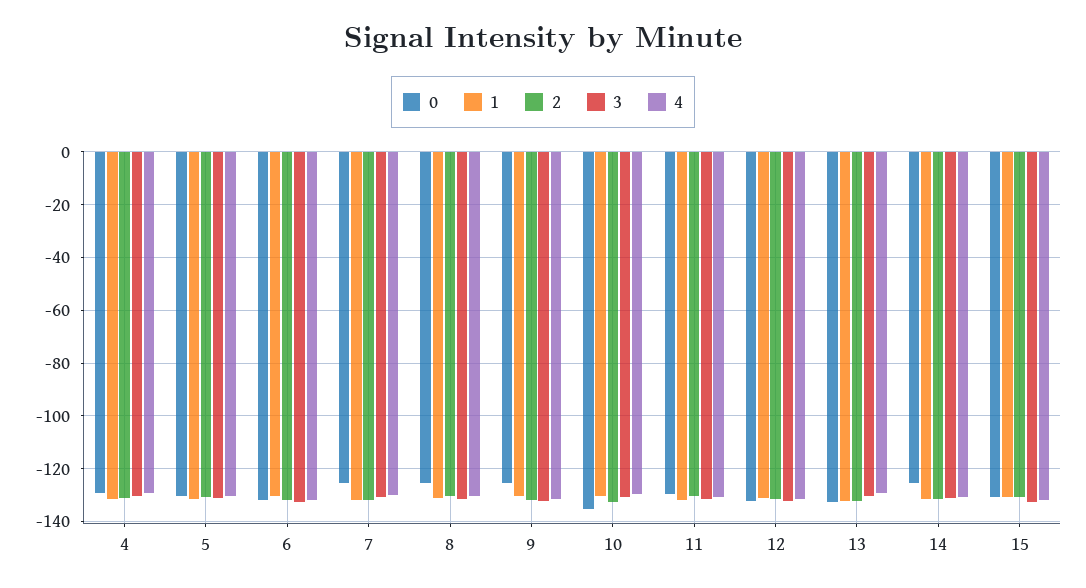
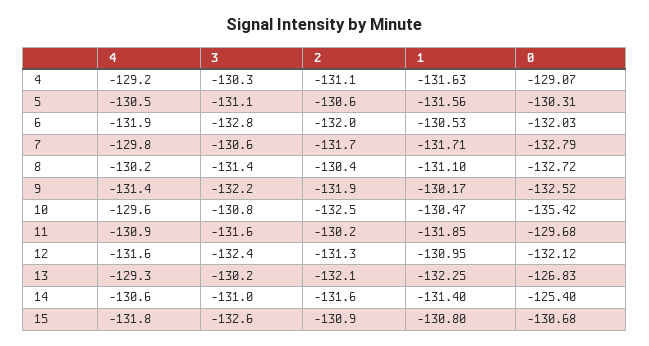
  {
    "0": {
      "4": -129.07,
      "5": -130.31,
      "6": -132.03,
-     "7": -125,
+     "7": -132.79,
-     "8": -125,
+     "8": -132.72,
-     "9": -125,
+     "9": -132.52,
      "10": -135.42,
      "11": -129.68,
      "12": -132.12,
-     "13": -132.5,
+     "13": -126.83,
      "14": -125.4,
      "15": -130.68
    },
    "1": {
      "4": -131.63,
      "5": -131.56,
      "6": -130.53,
      "7": -131.71,
      "8": -131.1,
      "9": -130.17,
      "10": -130.47,
      "11": -131.85,
      "12": -130.95,
      "13": -132.25,
      "14": -131.4,
      "15": -130.8
    },
    "2": {
      "4": -131.1,
      "5": -130.6,
      "6": -132,
      "7": -131.7,
      "8": -130.4,
      "9": -131.9,
      "10": -132.5,
      "11": -130.2,
      "12": -131.3,
      "13": -132.1,
      "14": -131.6,
      "15": -130.9
    },
    "3": {
      "4": -130.3,
      "5": -131.1,
      "6": -132.8,
      "7": -130.6,
      "8": -131.4,
      "9": -132.2,
      "10": -130.8,
      "11": -131.6,
      "12": -132.4,
      "13": -130.2,
      "14": -131,
      "15": -132.6
    },
    "4": {
      "4": -129.2,
      "5": -130.5,
      "6": -131.9,
      "7": -129.8,
      "8": -130.2,
      "9": -131.4,
      "10": -129.6,
      "11": -130.9,
      "12": -131.6,
      "13": -129.3,
      "14": -130.6,
      "15": -131.8
    }
  }

